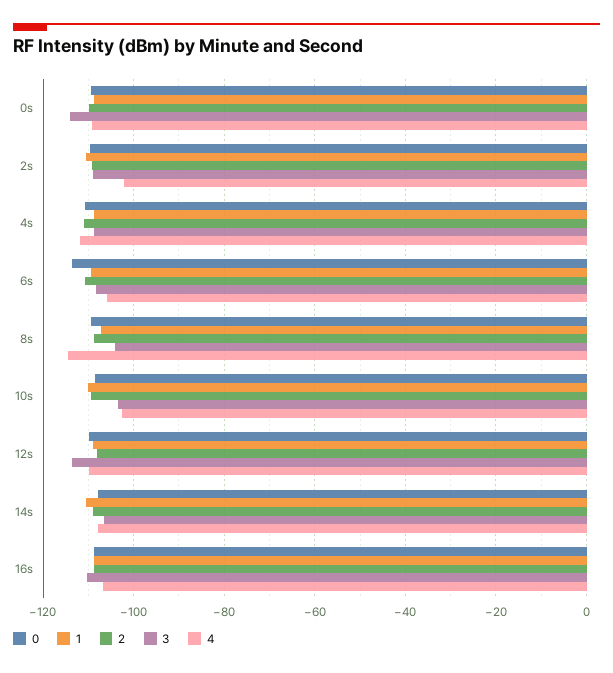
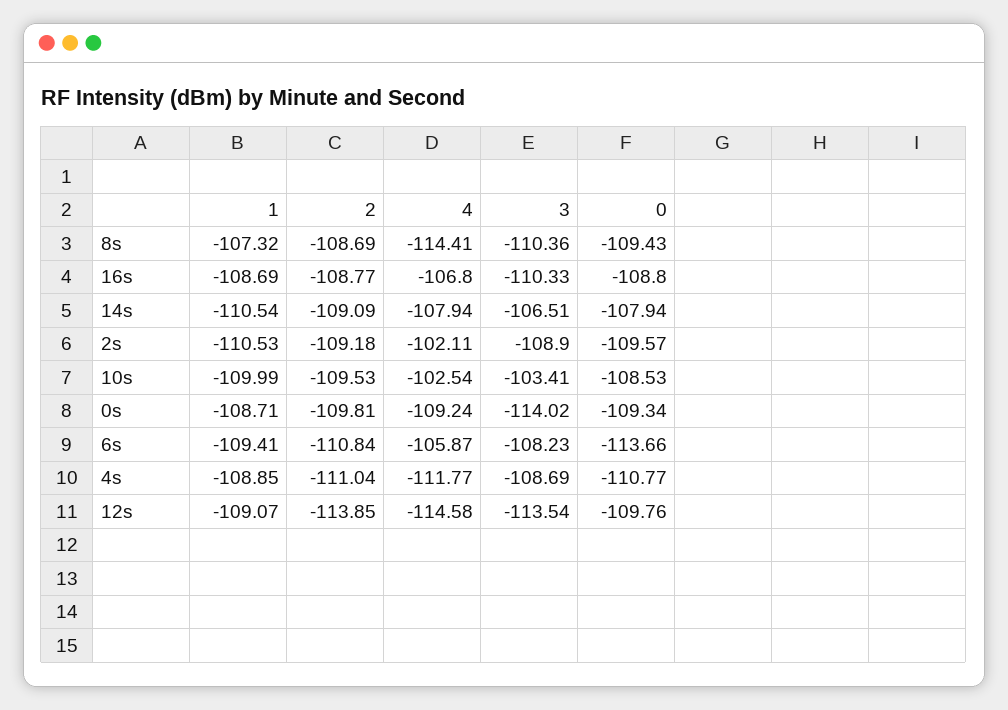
  {
    "0": {
      "0s": -109.34,
      "2s": -109.57,
      "4s": -110.77,
      "6s": -113.66,
      "8s": -109.43,
      "10s": -108.53,
      "12s": -109.76,
      "14s": -107.94,
      "16s": -108.8
    },
    "1": {
      "0s": -108.71,
      "2s": -110.53,
      "4s": -108.85,
      "6s": -109.41,
      "8s": -107.32,
      "10s": -109.99,
      "12s": -109.07,
      "14s": -110.54,
      "16s": -108.69
    },
    "2": {
      "0s": -109.81,
      "2s": -109.18,
      "4s": -111.04,
      "6s": -110.84,
      "8s": -108.69,
      "10s": -109.53,
-     "12s": -108,
+     "12s": -113.85,
      "14s": -109.09,
      "16s": -108.77
    },
    "3": {
      "0s": -114.02,
      "2s": -108.9,
      "4s": -108.69,
      "6s": -108.23,
-     "8s": -104,
+     "8s": -110.36,
      "10s": -103.41,
      "12s": -113.54,
      "14s": -106.51,
      "16s": -110.33
    },
    "4": {
      "0s": -109.24,
      "2s": -102.11,
      "4s": -111.77,
      "6s": -105.87,
      "8s": -114.41,
      "10s": -102.54,
-     "12s": -110,
+     "12s": -114.58,
      "14s": -107.94,
      "16s": -106.8
    }
  }

